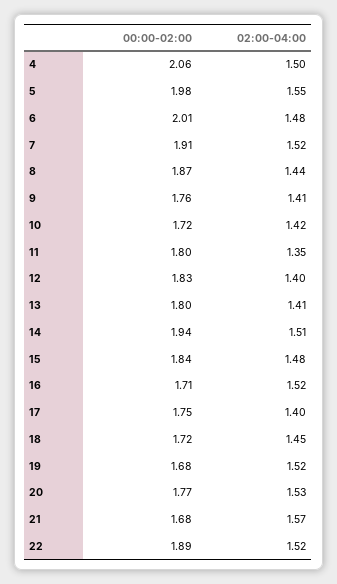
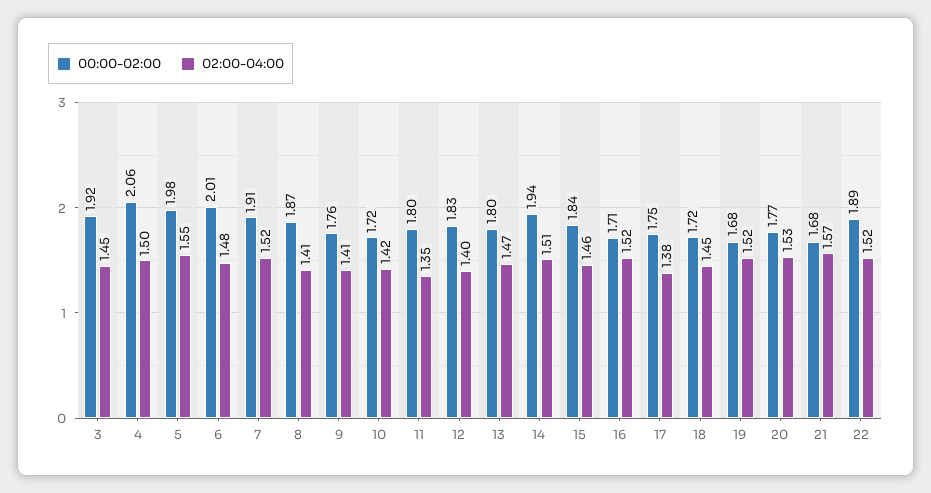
  {
    "00:00-02:00": {
      "4": 2.06,
      "5": 1.98,
      "6": 2.01,
      "7": 1.91,
      "8": 1.87,
      "9": 1.76,
      "10": 1.72,
      "11": 1.8,
      "12": 1.83,
      "13": 1.8,
      "14": 1.94,
      "15": 1.84,
      "16": 1.71,
      "17": 1.75,
      "18": 1.72,
      "19": 1.68,
      "20": 1.77,
      "21": 1.68,
-     "22": 1.89
+     "22": 1.89,
+     "3": 1.92
    },
    "02:00-04:00": {
      "4": 1.5,
      "5": 1.55,
      "6": 1.48,
      "7": 1.52,
-     "8": 1.44,
+     "8": 1.41,
      "9": 1.41,
      "10": 1.42,
      "11": 1.35,
      "12": 1.4,
-     "13": 1.41,
+     "13": 1.47,
      "14": 1.51,
-     "15": 1.48,
+     "15": 1.46,
      "16": 1.52,
-     "17": 1.4,
+     "17": 1.38,
      "18": 1.45,
      "19": 1.52,
      "20": 1.53,
      "21": 1.57,
-     "22": 1.52
+     "22": 1.52,
+     "3": 1.45
    }
  }

